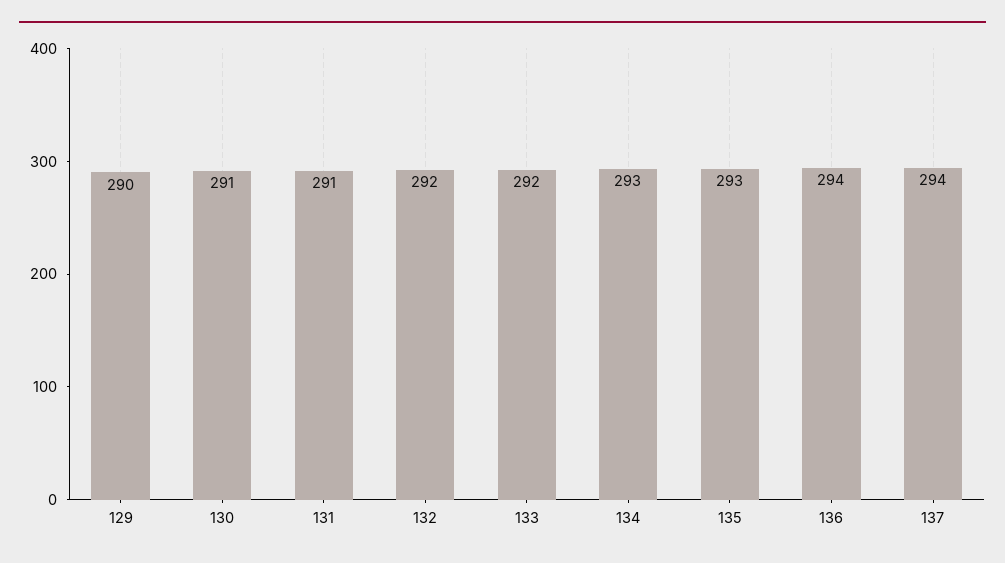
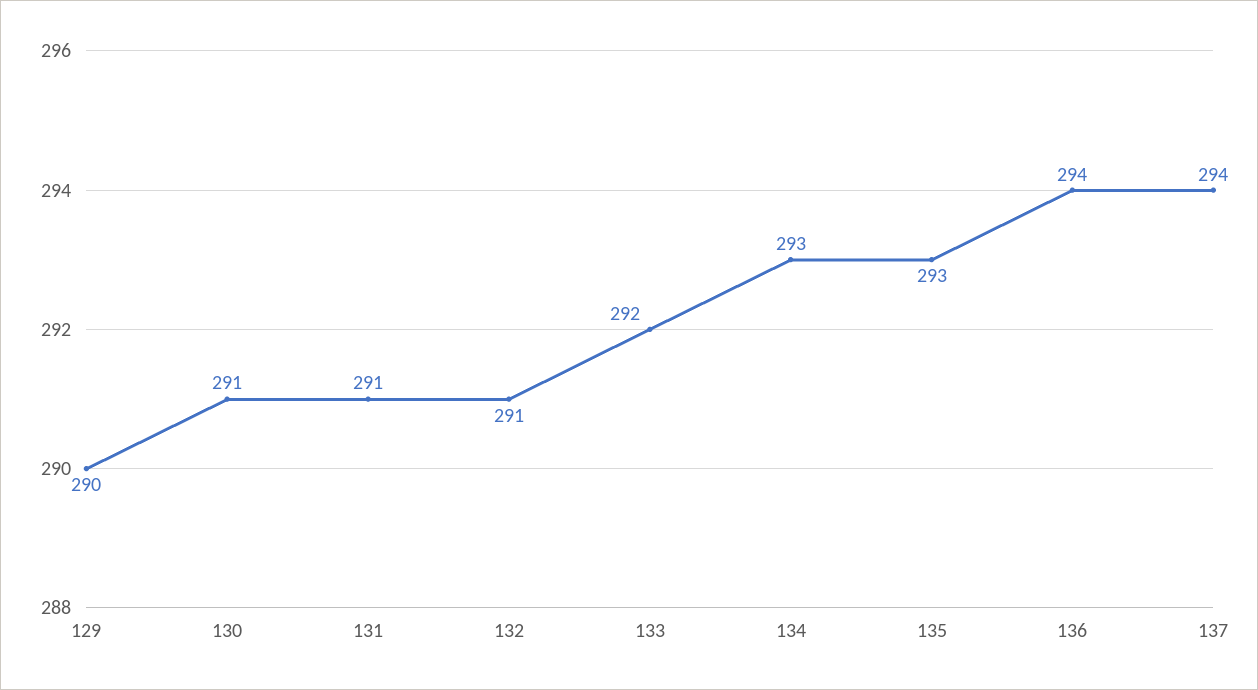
  {
    "129": 290,
    "130": 291,
    "131": 291,
-   "132": 292,
+   "132": 291,
    "133": 292,
    "134": 293,
    "135": 293,
    "136": 294,
    "137": 294
  }

